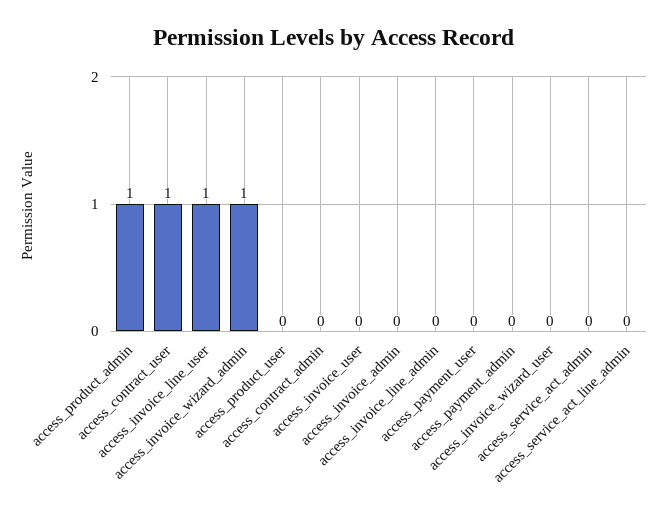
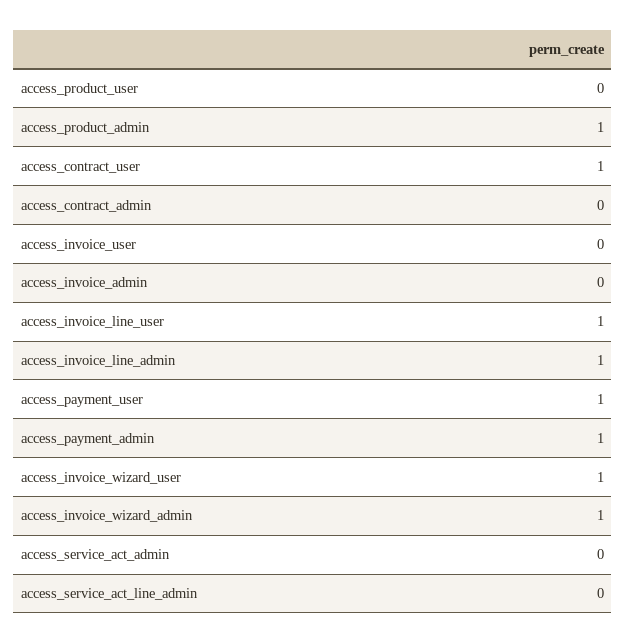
  {
    "access_product_admin": 1,
    "access_contract_user": 1,
    "access_invoice_line_user": 1,
    "access_invoice_wizard_admin": 1,
    "access_product_user": 0,
    "access_contract_admin": 0,
    "access_invoice_user": 0,
    "access_invoice_admin": 0,
-   "access_invoice_line_admin": 0,
+   "access_invoice_line_admin": 1,
-   "access_payment_user": 0,
+   "access_payment_user": 1,
-   "access_payment_admin": 0,
+   "access_payment_admin": 1,
-   "access_invoice_wizard_user": 0,
+   "access_invoice_wizard_user": 1,
    "access_service_act_admin": 0,
    "access_service_act_line_admin": 0
  }

